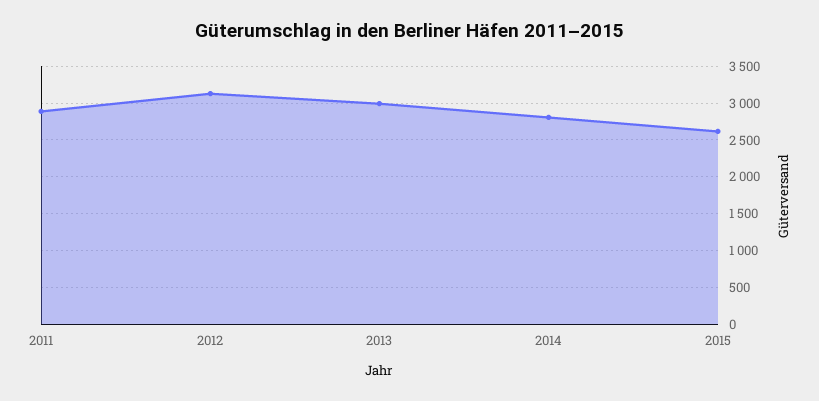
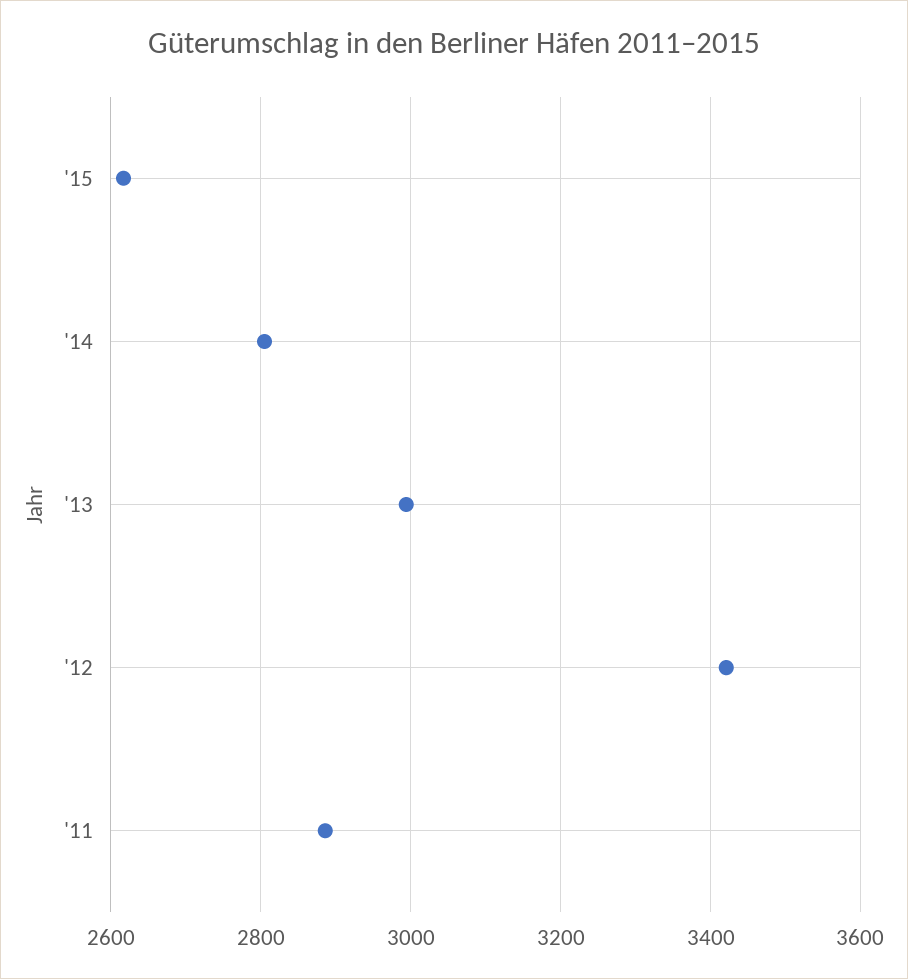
  {
    "2011": 2880,
-   "2012": 3100,
+   "2012": 3420,
    "2013": 3000,
    "2014": 2800,
    "2015": 2620
  }

